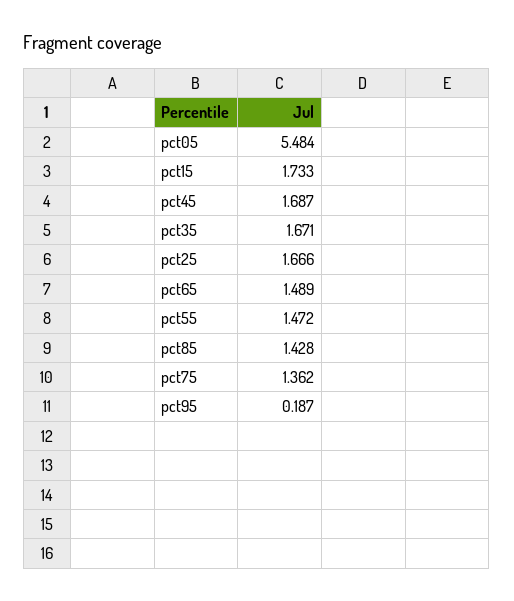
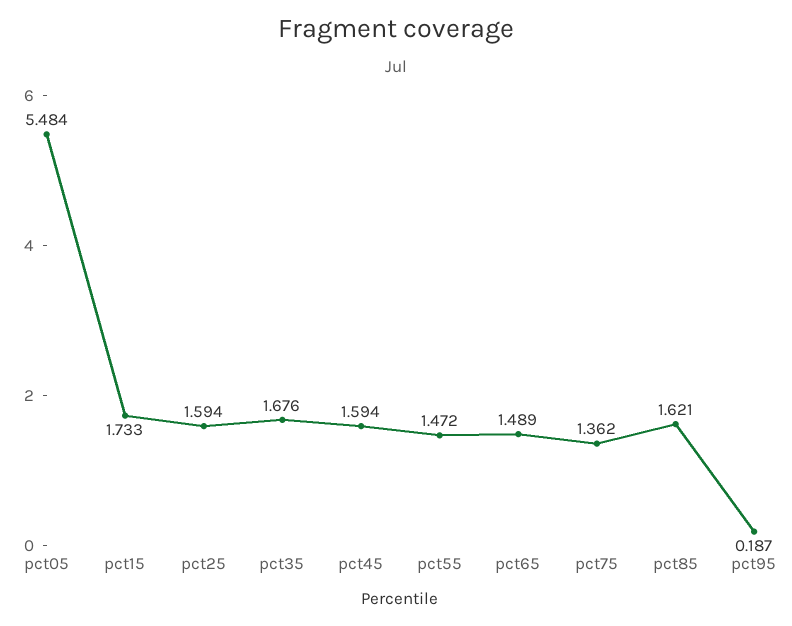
  {
    "pct05": 5.484,
    "pct15": 1.733,
-   "pct45": 1.687,
+   "pct45": 1.594,
-   "pct35": 1.671,
+   "pct35": 1.676,
-   "pct25": 1.666,
+   "pct25": 1.594,
    "pct65": 1.489,
    "pct55": 1.472,
-   "pct85": 1.428,
+   "pct85": 1.621,
    "pct75": 1.362,
    "pct95": 0.187
  }

